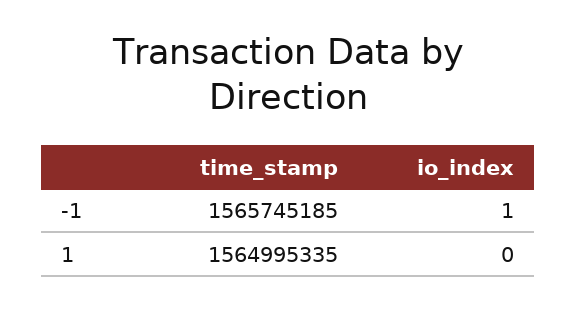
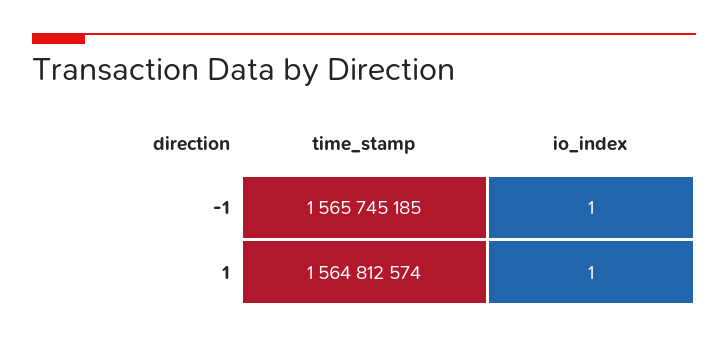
  {
    "time_stamp": {
      "-1": 1565745185,
-     "1": 1564995335
+     "1": 1564812574
    },
    "io_index": {
      "-1": 1,
-     "1": 0
+     "1": 1
    }
  }

